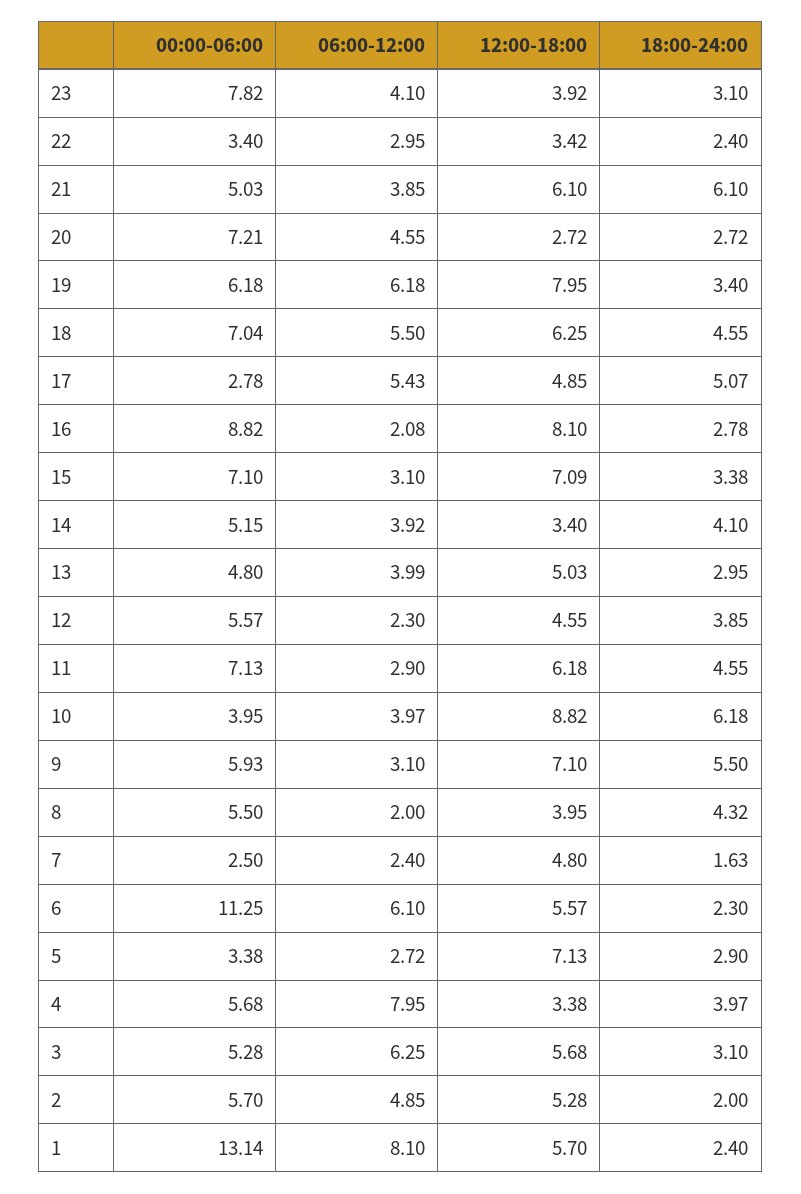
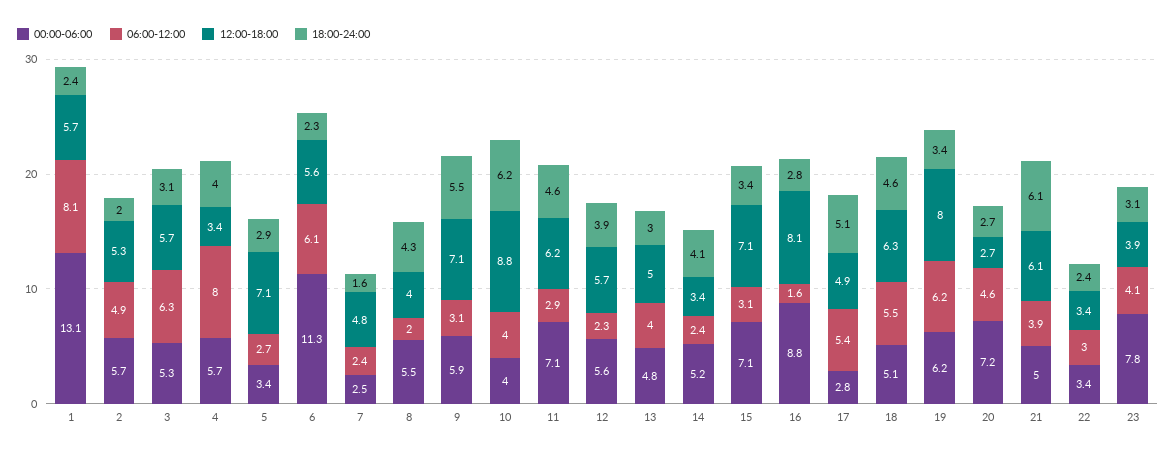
  {
    "00:00-06:00": {
      "23": 7.82,
      "22": 3.4,
      "21": 5.03,
      "20": 7.21,
      "19": 6.18,
-     "18": 7.04,
+     "18": 5.1,
      "17": 2.78,
      "16": 8.82,
      "15": 7.1,
      "14": 5.15,
      "13": 4.8,
      "12": 5.57,
      "11": 7.13,
      "10": 3.95,
      "9": 5.93,
      "8": 5.5,
      "7": 2.5,
      "6": 11.25,
      "5": 3.38,
      "4": 5.68,
      "3": 5.28,
      "2": 5.7,
      "1": 13.14
    },
    "06:00-12:00": {
      "23": 4.1,
      "22": 2.95,
      "21": 3.85,
      "20": 4.55,
      "19": 6.18,
      "18": 5.5,
      "17": 5.43,
-     "16": 2.08,
+     "16": 1.6,
      "15": 3.1,
-     "14": 3.92,
+     "14": 2.4,
      "13": 3.99,
      "12": 2.3,
      "11": 2.9,
      "10": 3.97,
      "9": 3.1,
      "8": 2,
      "7": 2.4,
      "6": 6.1,
      "5": 2.72,
      "4": 7.95,
      "3": 6.25,
      "2": 4.85,
      "1": 8.1
    },
    "12:00-18:00": {
      "23": 3.92,
      "22": 3.42,
      "21": 6.1,
      "20": 2.72,
      "19": 7.95,
      "18": 6.25,
      "17": 4.85,
      "16": 8.1,
      "15": 7.09,
      "14": 3.4,
      "13": 5.03,
-     "12": 4.55,
+     "12": 5.7,
      "11": 6.18,
      "10": 8.82,
      "9": 7.1,
      "8": 3.95,
      "7": 4.8,
      "6": 5.57,
      "5": 7.13,
      "4": 3.38,
      "3": 5.68,
      "2": 5.28,
      "1": 5.7
    },
    "18:00-24:00": {
      "23": 3.1,
      "22": 2.4,
      "21": 6.1,
      "20": 2.72,
      "19": 3.4,
      "18": 4.55,
      "17": 5.07,
      "16": 2.78,
      "15": 3.38,
      "14": 4.1,
      "13": 2.95,
      "12": 3.85,
      "11": 4.55,
      "10": 6.18,
      "9": 5.5,
      "8": 4.32,
      "7": 1.63,
      "6": 2.3,
      "5": 2.9,
      "4": 3.97,
      "3": 3.1,
      "2": 2,
      "1": 2.4
    }
  }

